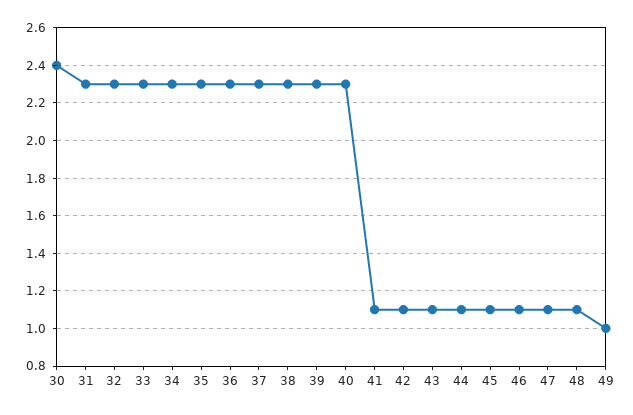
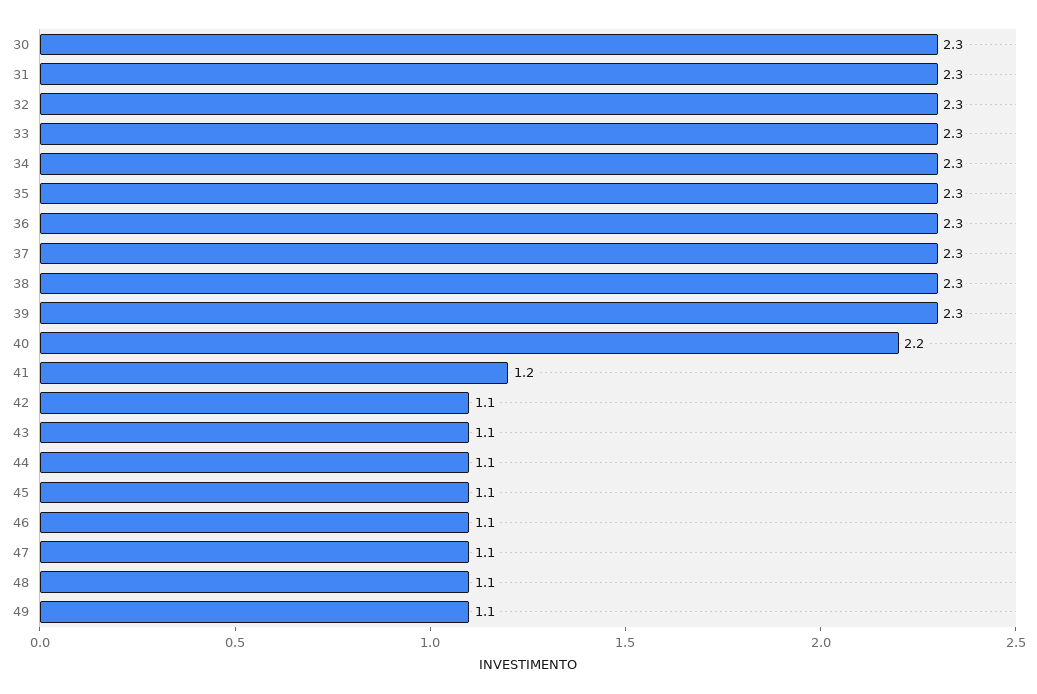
  {
-   "30": 2.4,
+   "30": 2.3,
    "31": 2.3,
    "32": 2.3,
    "33": 2.3,
    "34": 2.3,
    "35": 2.3,
    "36": 2.3,
    "37": 2.3,
    "38": 2.3,
    "39": 2.3,
-   "40": 2.3,
+   "40": 2.2,
-   "41": 1.1,
+   "41": 1.2,
    "42": 1.1,
    "43": 1.1,
    "44": 1.1,
    "45": 1.1,
    "46": 1.1,
    "47": 1.1,
    "48": 1.1,
-   "49": 1
+   "49": 1.1
  }

